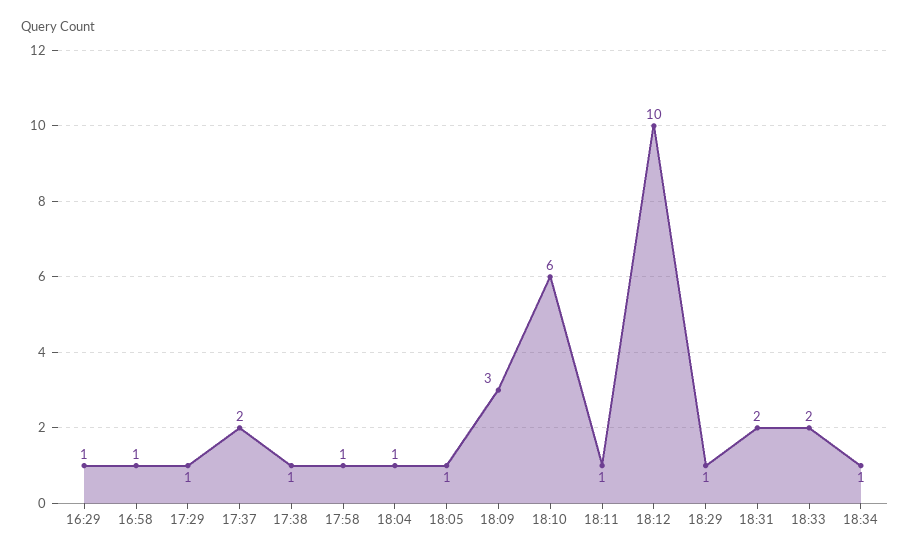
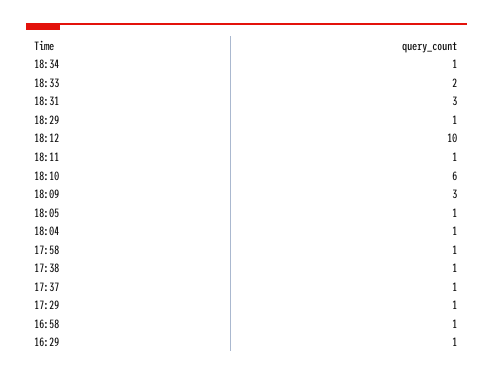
  {
    "16:29": 1,
    "16:58": 1,
    "17:29": 1,
-   "17:37": 2,
+   "17:37": 1,
    "17:38": 1,
    "17:58": 1,
    "18:04": 1,
    "18:05": 1,
    "18:09": 3,
    "18:10": 6,
    "18:11": 1,
    "18:12": 10,
    "18:29": 1,
-   "18:31": 2,
+   "18:31": 3,
    "18:33": 2,
    "18:34": 1
  }

